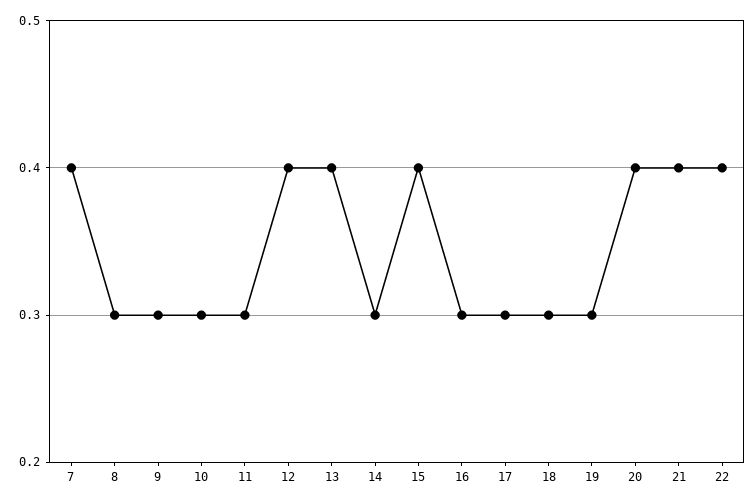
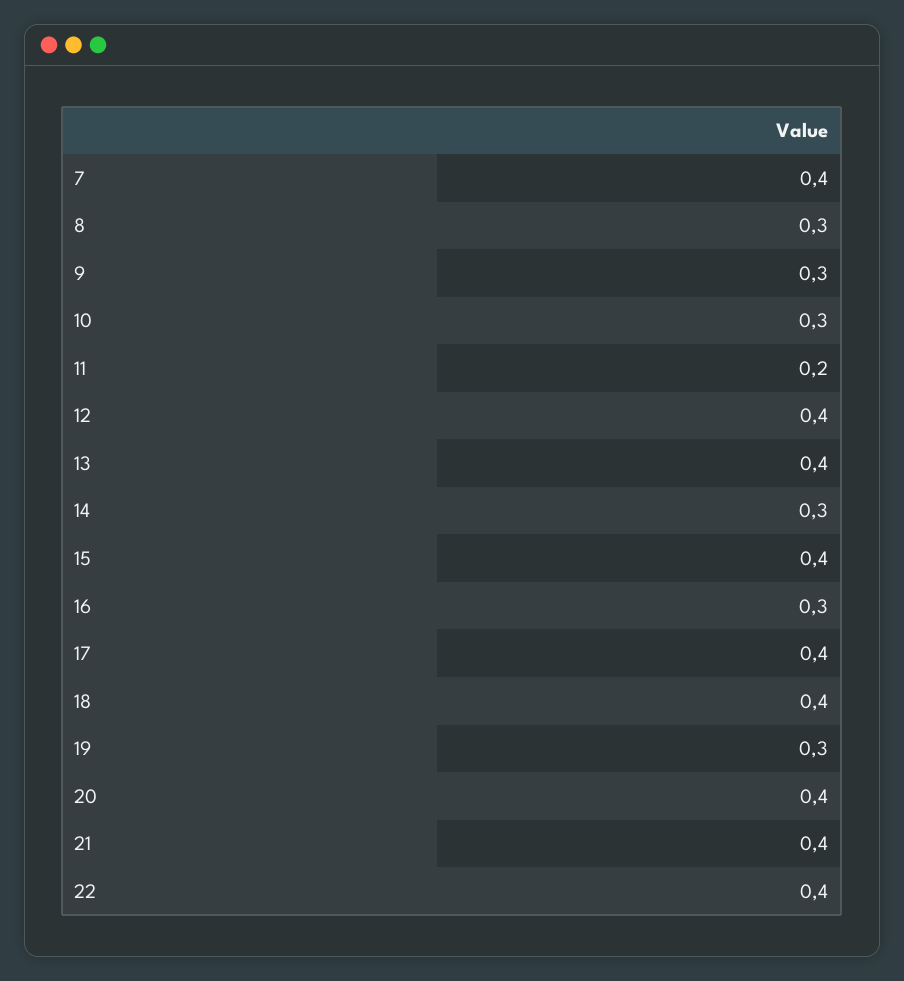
  {
    "7": 0.4,
    "8": 0.3,
    "9": 0.3,
    "10": 0.3,
-   "11": 0.3,
+   "11": 0.2,
    "12": 0.4,
    "13": 0.4,
    "14": 0.3,
    "15": 0.4,
    "16": 0.3,
-   "17": 0.3,
+   "17": 0.4,
-   "18": 0.3,
+   "18": 0.4,
    "19": 0.3,
    "20": 0.4,
    "21": 0.4,
    "22": 0.4
  }

